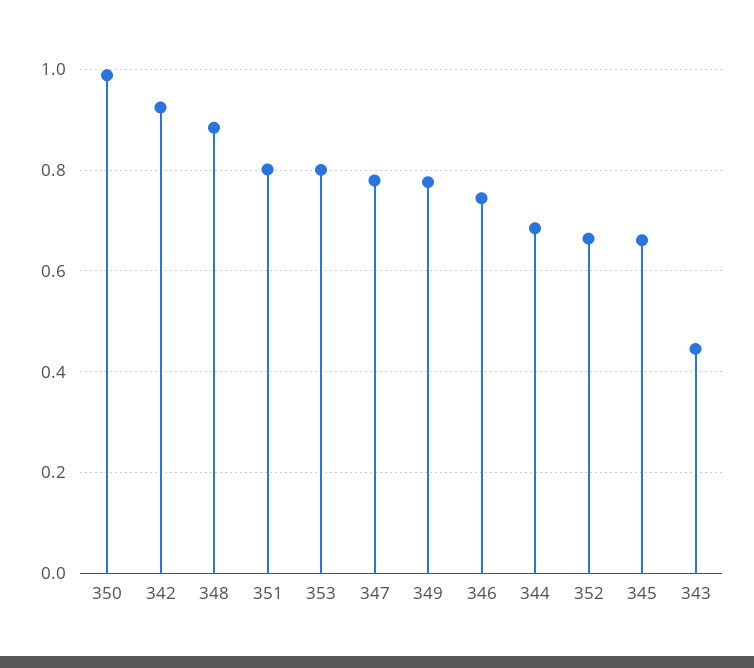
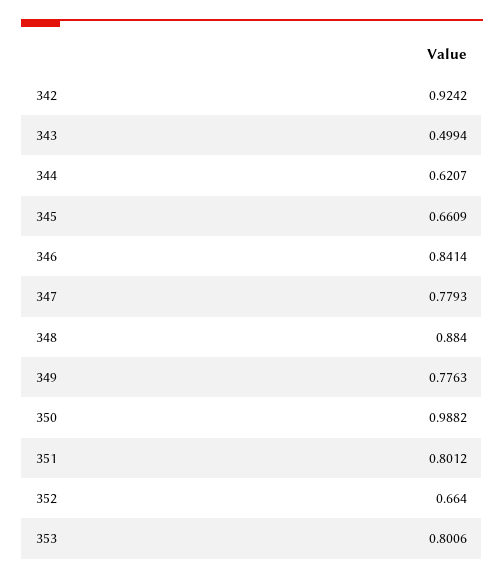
  {
    "350": 0.9882,
    "342": 0.9242,
    "348": 0.884,
    "351": 0.8012,
    "353": 0.8006,
    "347": 0.7793,
    "349": 0.7763,
-   "346": 0.74,
+   "346": 0.8414,
-   "344": 0.68,
+   "344": 0.6207,
    "352": 0.664,
    "345": 0.6609,
-   "343": 0.44
+   "343": 0.4994
  }

